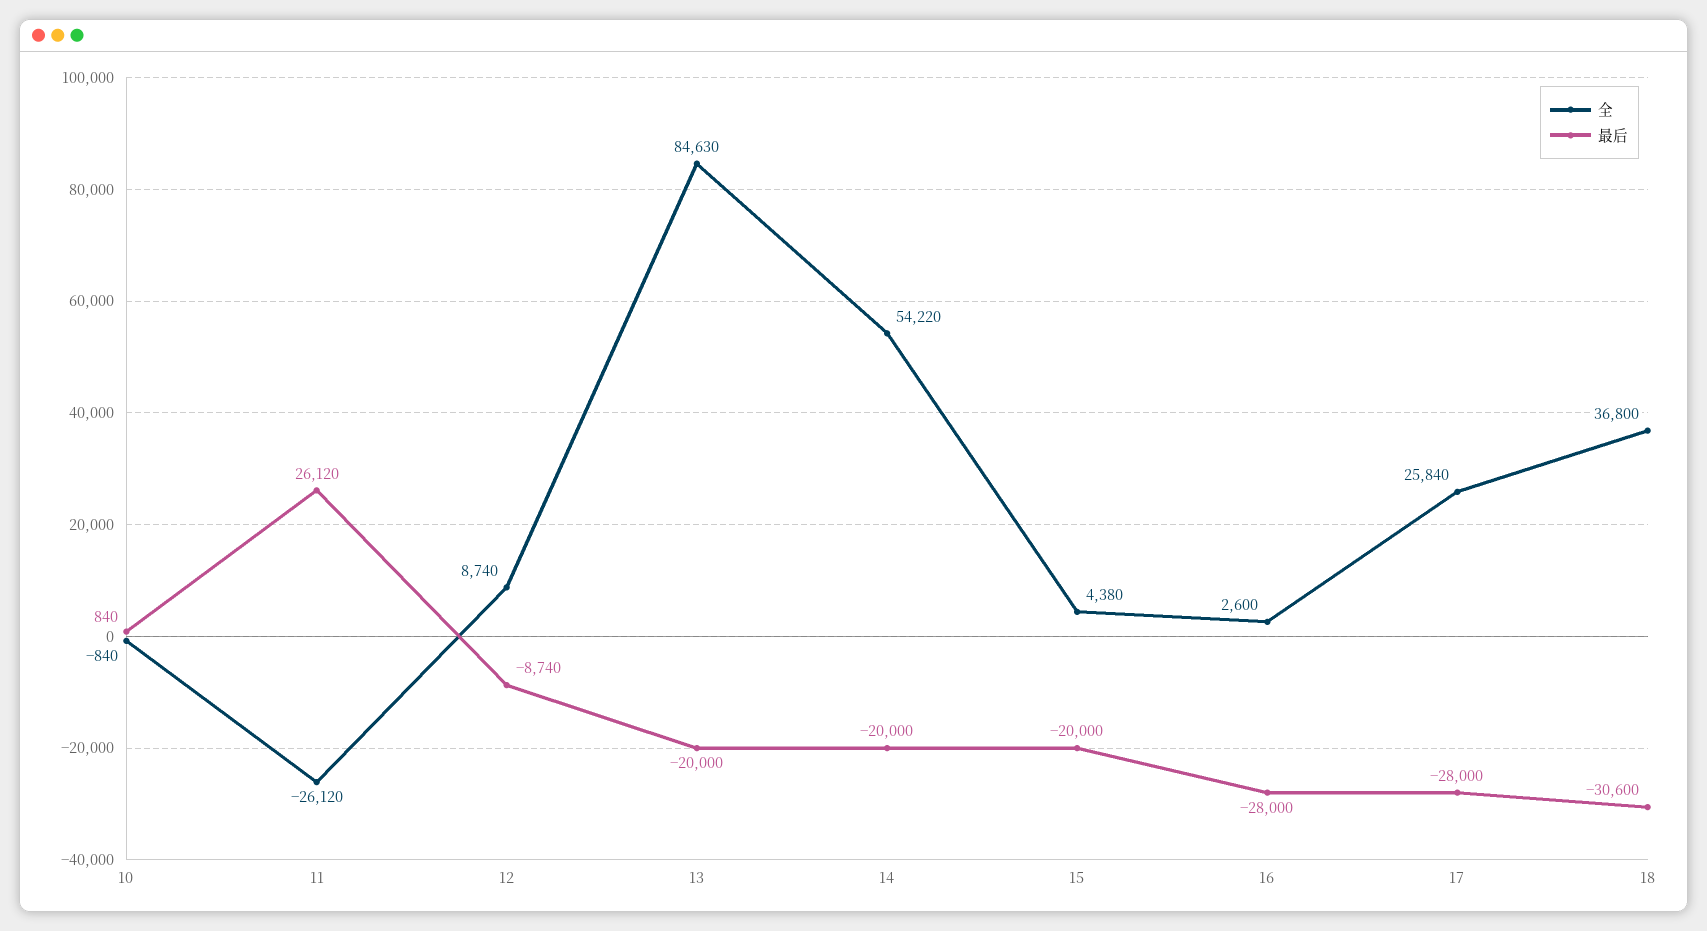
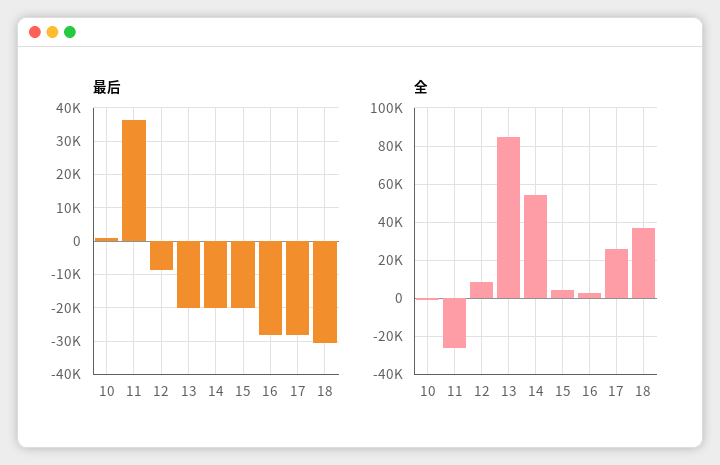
  {
    "全": {
      "10": -840,
      "11": -26120,
      "12": 8740,
      "13": 84630,
      "14": 54220,
      "15": 4380,
      "16": 2600,
      "17": 25840,
      "18": 36800
    },
    "最后": {
      "10": 840,
-     "11": 26120,
+     "11": 36000,
      "12": -8740,
      "13": -20000,
      "14": -20000,
      "15": -20000,
      "16": -28000,
      "17": -28000,
      "18": -30600
    }
  }

